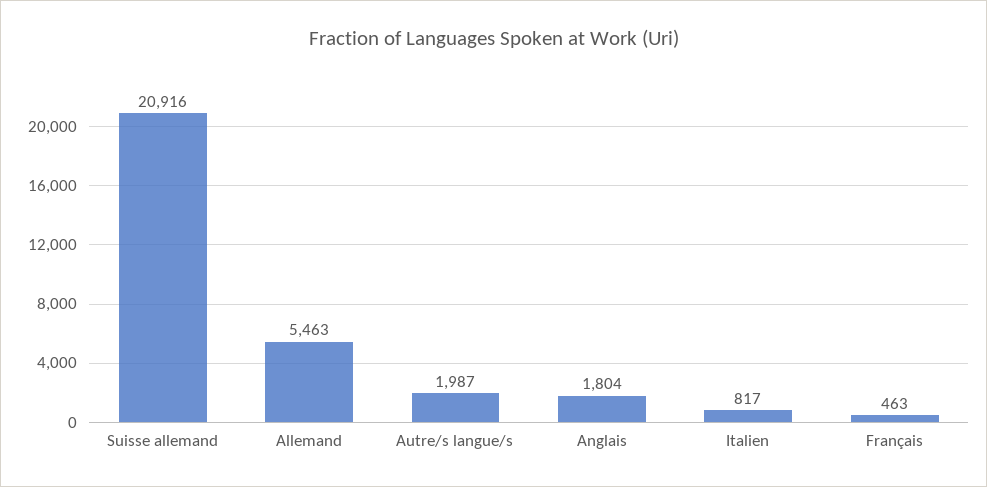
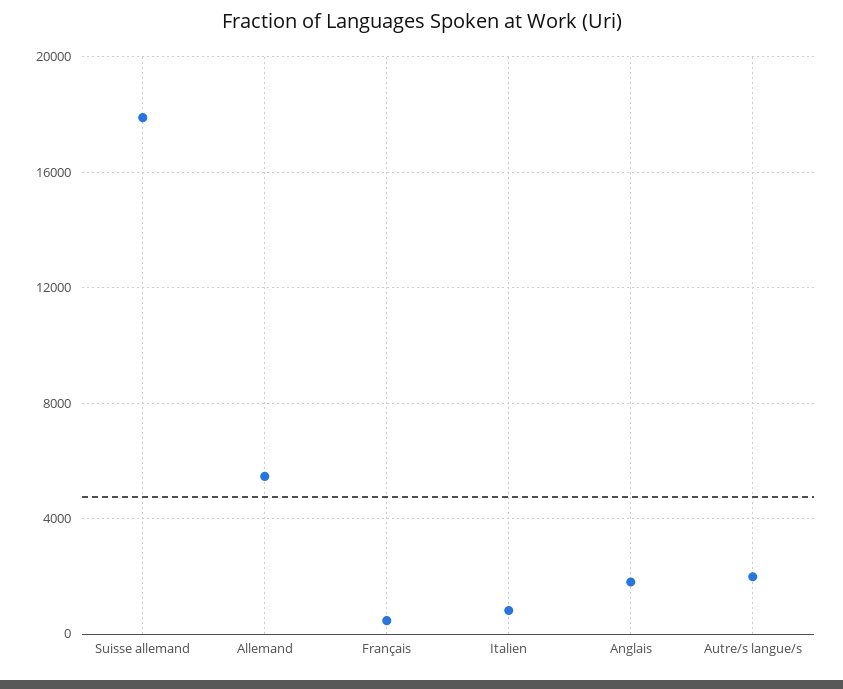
  {
-   "Suisse allemand": 20916,
+   "Suisse allemand": 18000,
    "Allemand": 5463,
    "Autre/s langue/s": 1987,
    "Anglais": 1804,
    "Italien": 817,
    "Français": 463
  }

